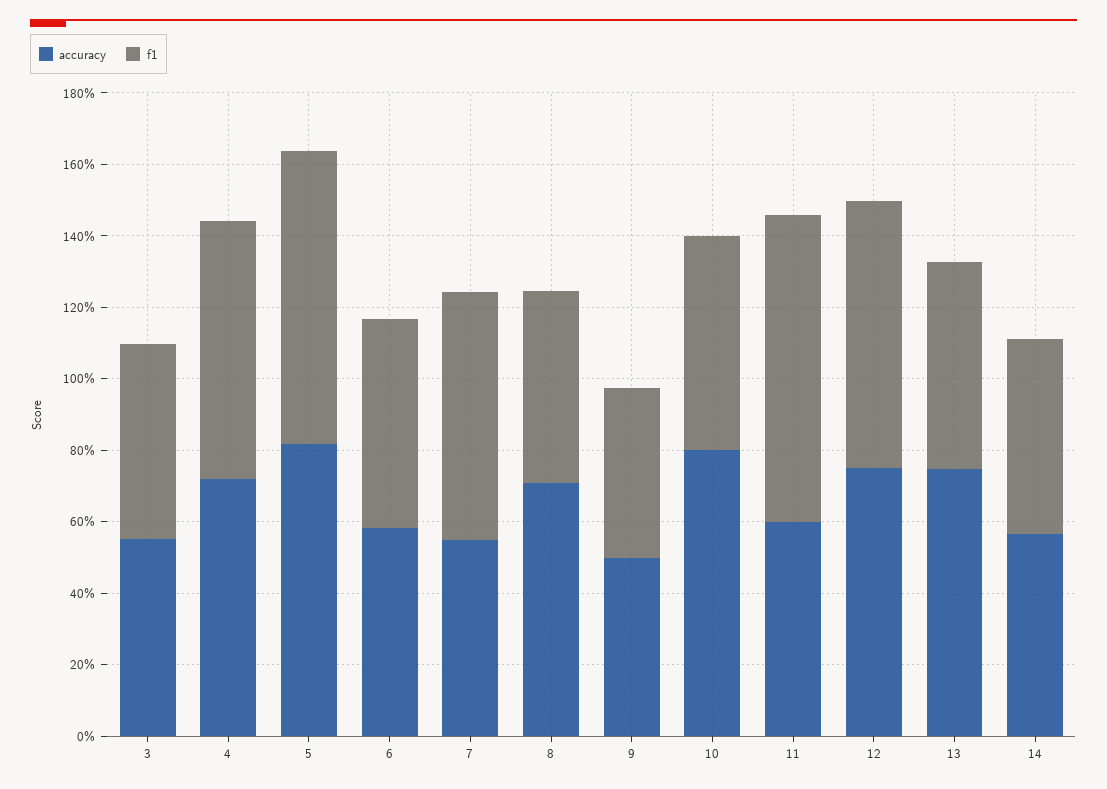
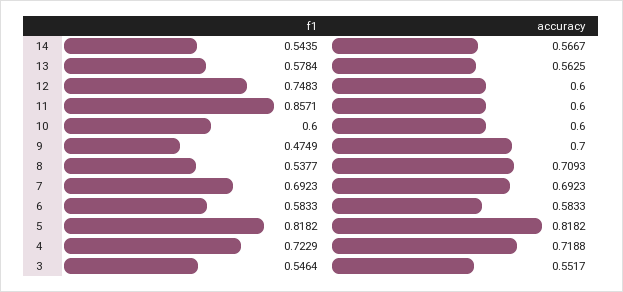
  {
    "accuracy": {
      "3": 0.5517,
      "4": 0.7188,
      "5": 0.8182,
      "6": 0.5833,
-     "7": 0.55,
+     "7": 0.6923,
      "8": 0.7093,
-     "9": 0.5,
+     "9": 0.7,
-     "10": 0.8,
+     "10": 0.6,
      "11": 0.6,
-     "12": 0.75,
+     "12": 0.6,
-     "13": 0.75,
+     "13": 0.5625,
      "14": 0.5667
    },
    "f1": {
      "3": 0.5464,
      "4": 0.7229,
      "5": 0.8182,
      "6": 0.5833,
      "7": 0.6923,
      "8": 0.5377,
      "9": 0.4749,
      "10": 0.6,
      "11": 0.8571,
      "12": 0.7483,
      "13": 0.5784,
      "14": 0.5435
    }
  }

